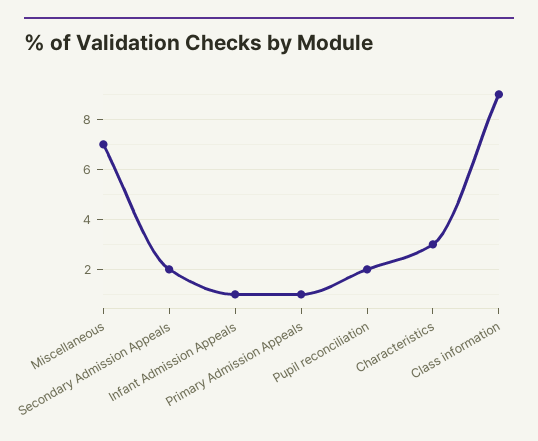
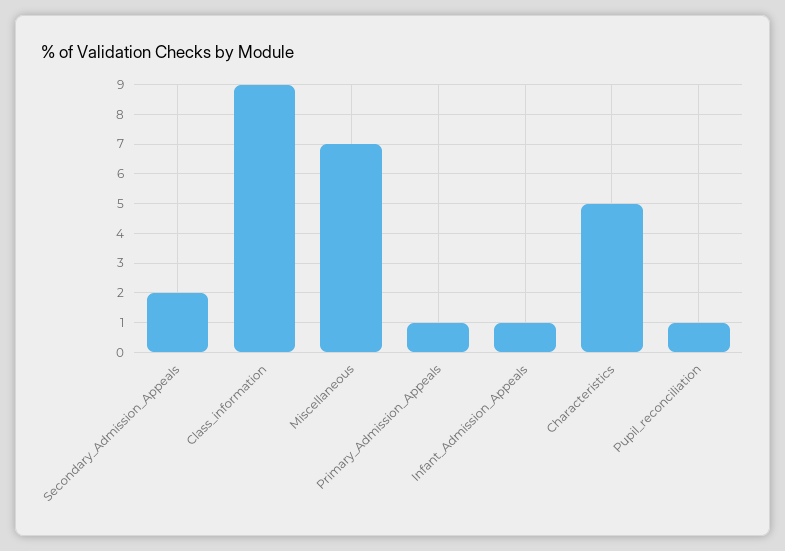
  {
    "Miscellaneous": 7,
    "Secondary Admission Appeals": 2,
    "Infant Admission Appeals": 1,
    "Primary Admission Appeals": 1,
-   "Pupil reconciliation": 2,
+   "Pupil reconciliation": 1,
-   "Characteristics": 3,
+   "Characteristics": 5,
    "Class information": 9
  }

